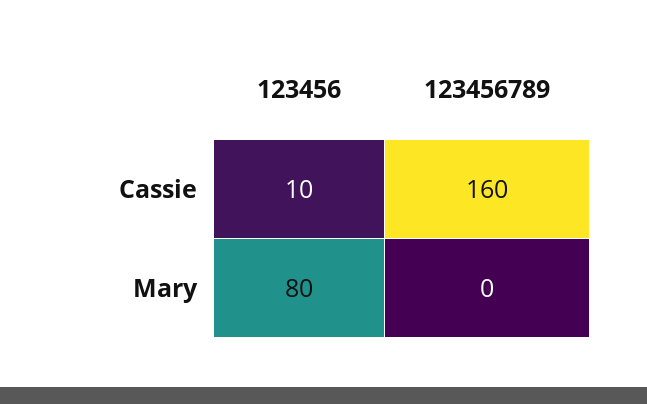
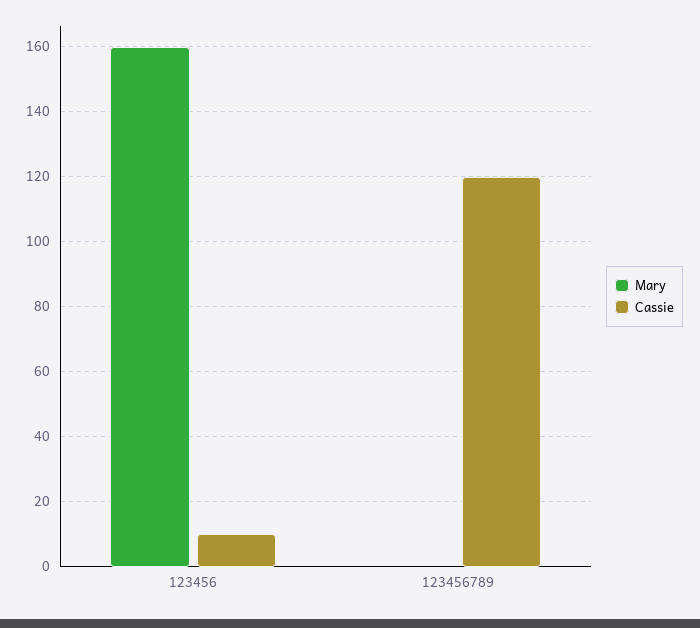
  {
    "Cassie": {
      "123456": 10,
-     "123456789": 160
+     "123456789": 120
    },
    "Mary": {
-     "123456": 80,
+     "123456": 160,
      "123456789": 0
    }
  }

